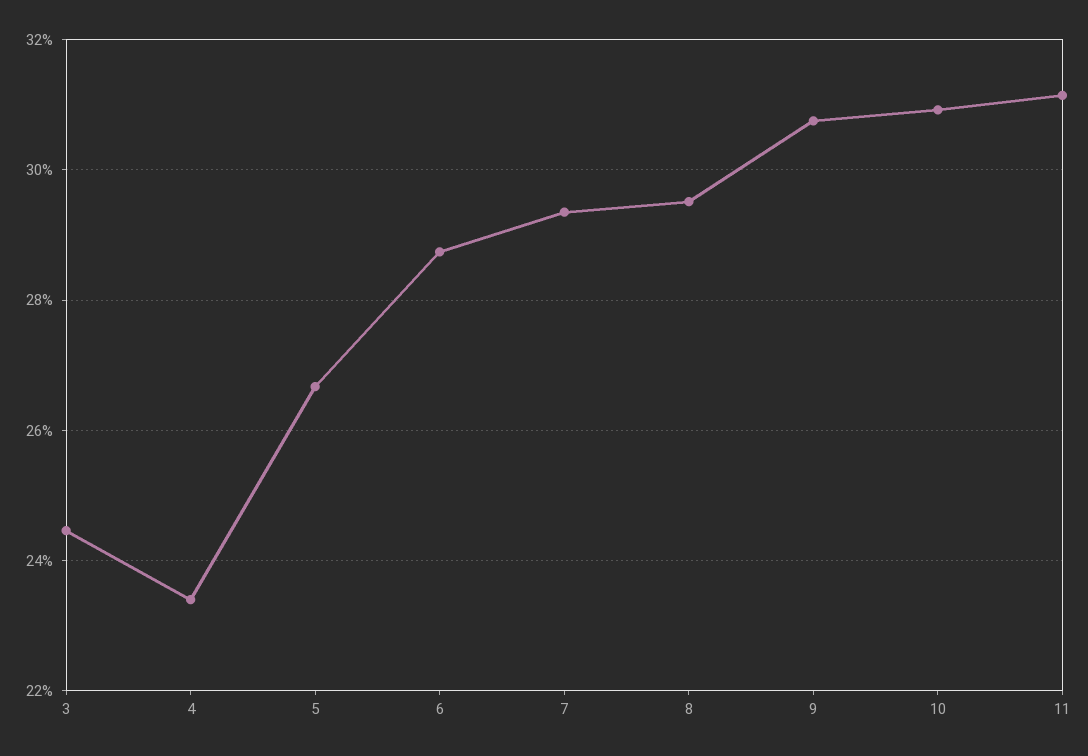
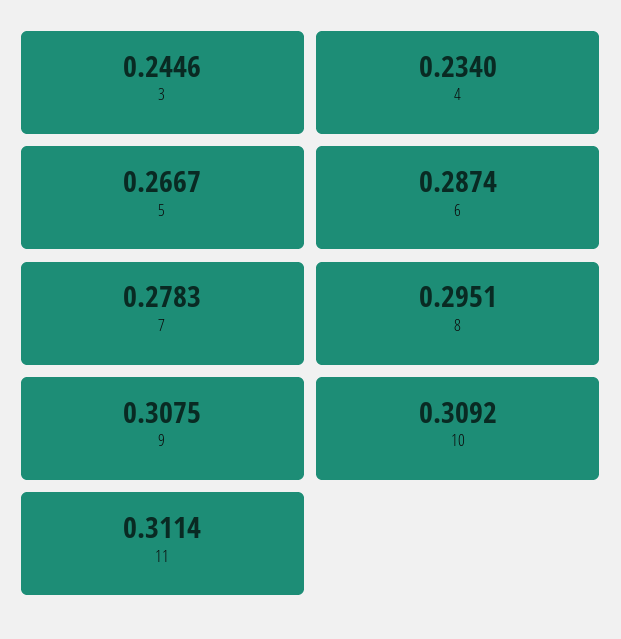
  {
    "3": 0.2446,
    "4": 0.234,
    "5": 0.2667,
    "6": 0.2874,
-   "7": 0.294,
+   "7": 0.2783,
    "8": 0.2951,
    "9": 0.3075,
    "10": 0.3092,
    "11": 0.3114
  }

